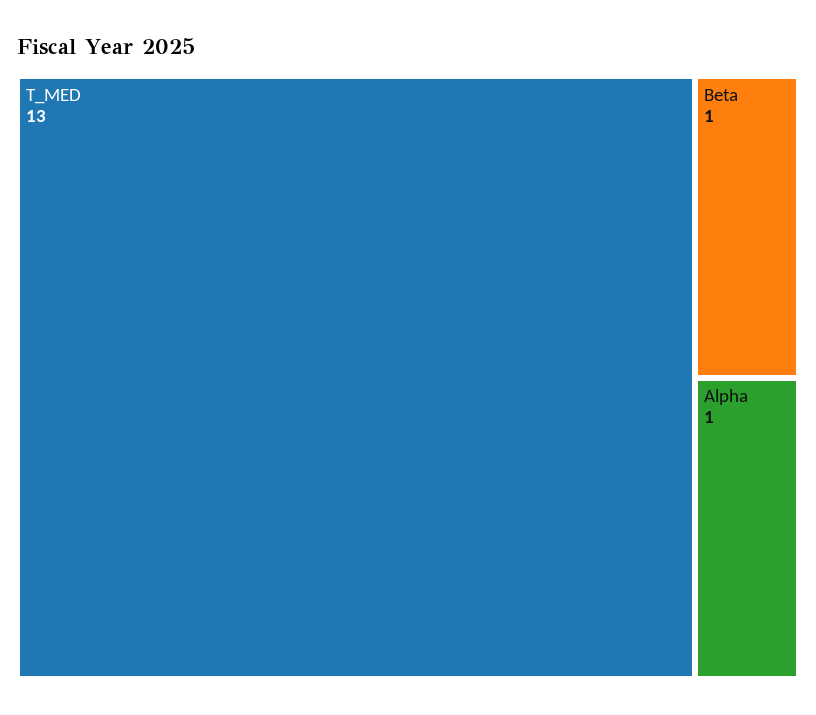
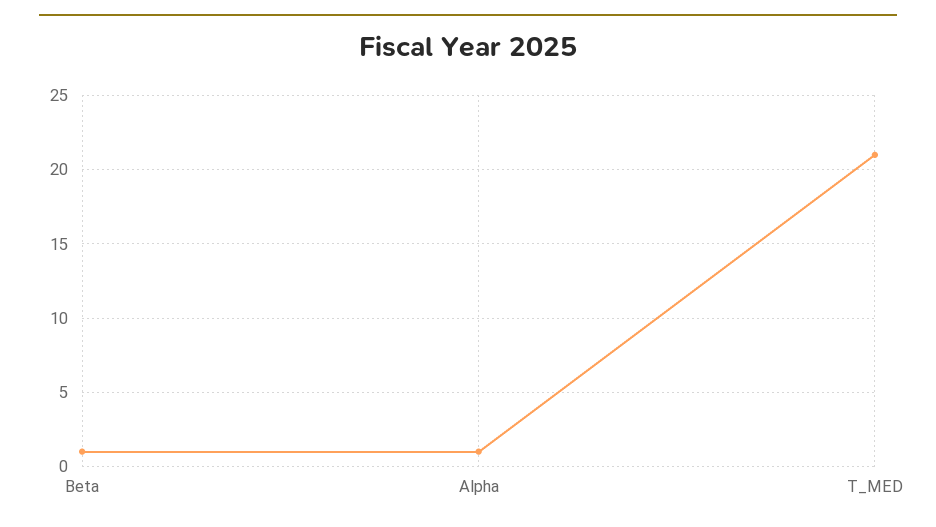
  {
-   "T_MED": 13,
+   "T_MED": 21,
    "Beta": 1,
    "Alpha": 1
  }

